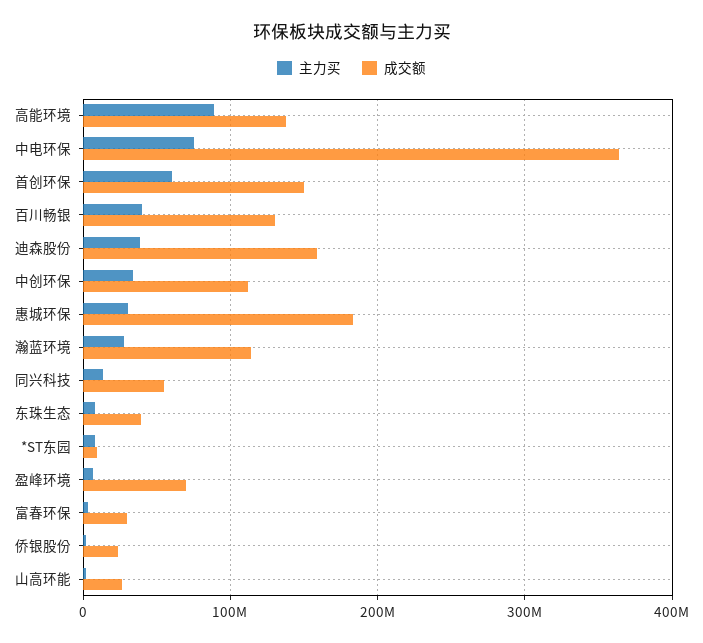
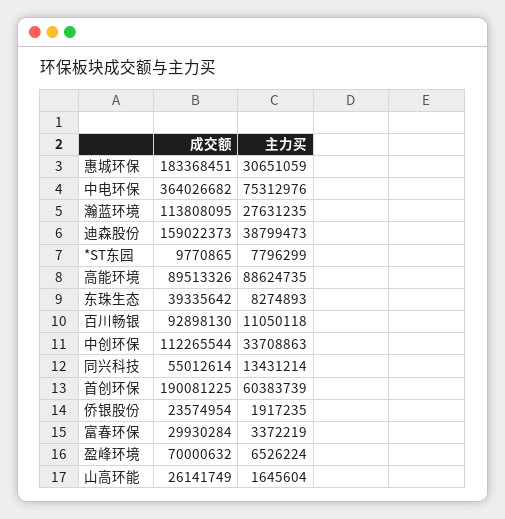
  {
    "主力买": {
      "高能环境": 88624735,
      "中电环保": 75312976,
      "首创环保": 60383739,
-     "百川畅银": 40000000,
+     "百川畅银": 11050118,
      "迪森股份": 38799473,
      "中创环保": 33708863,
      "惠城环保": 30651059,
      "瀚蓝环境": 27631235,
      "同兴科技": 13431214,
      "东珠生态": 8274893,
      "*ST东园": 7796299,
      "盈峰环境": 6526224,
      "富春环保": 3372219,
      "侨银股份": 1917235,
      "山高环能": 1645604
    },
    "成交额": {
-     "高能环境": 140000000,
+     "高能环境": 89513326,
      "中电环保": 364026682,
-     "首创环保": 150000000,
+     "首创环保": 190081225,
-     "百川畅银": 130000000,
+     "百川畅银": 92898130,
      "迪森股份": 159022373,
      "中创环保": 112265544,
      "惠城环保": 183368451,
      "瀚蓝环境": 113808095,
      "同兴科技": 55012614,
      "东珠生态": 39335642,
      "*ST东园": 9770865,
      "盈峰环境": 70000632,
      "富春环保": 29930284,
      "侨银股份": 23574954,
      "山高环能": 26141749
    }
  }

